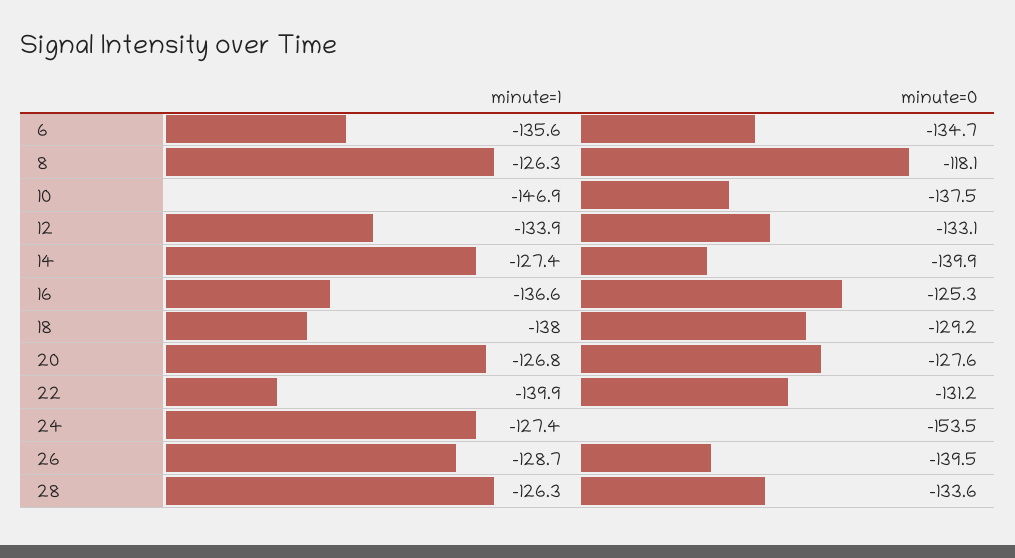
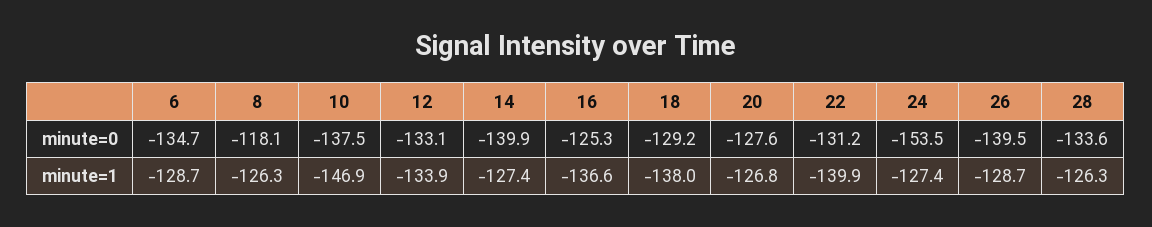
  {
    "minute=1": {
-     "6": -135.6,
+     "6": -128.7,
      "8": -126.3,
      "10": -146.9,
      "12": -133.9,
      "14": -127.4,
      "16": -136.6,
      "18": -138,
      "20": -126.8,
      "22": -139.9,
      "24": -127.4,
      "26": -128.7,
      "28": -126.3
    },
    "minute=0": {
      "6": -134.7,
      "8": -118.1,
      "10": -137.5,
      "12": -133.1,
      "14": -139.9,
      "16": -125.3,
      "18": -129.2,
      "20": -127.6,
      "22": -131.2,
      "24": -153.5,
      "26": -139.5,
      "28": -133.6
    }
  }

